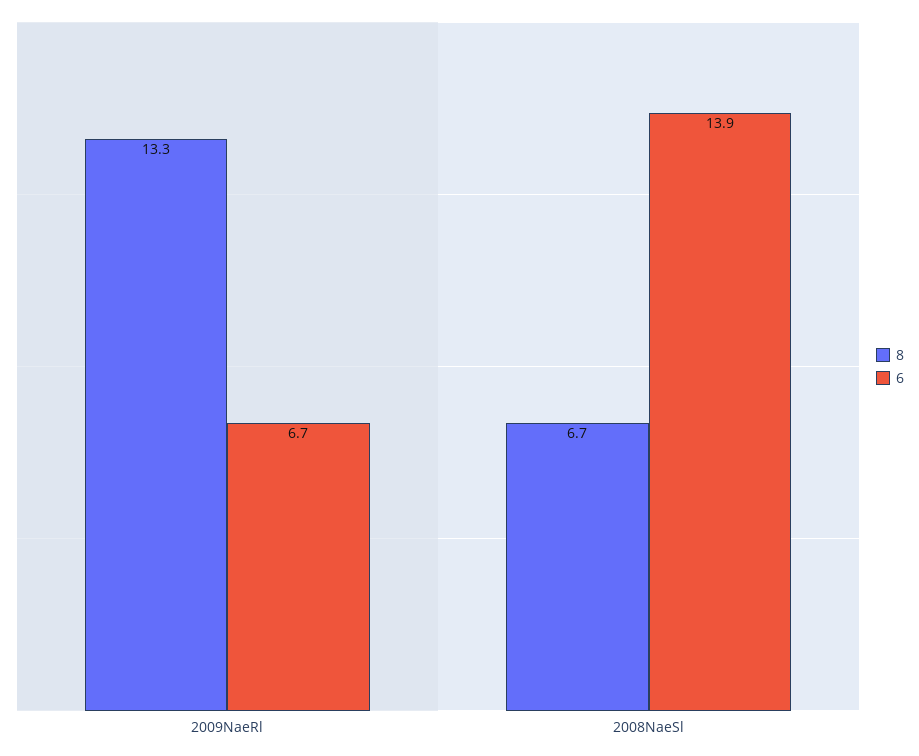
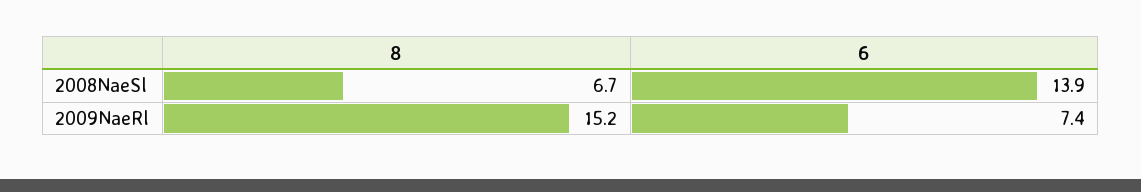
  {
    "8": {
-     "2009NaeRl": 13.3,
+     "2009NaeRl": 15.2,
      "2008NaeSl": 6.7
    },
    "6": {
-     "2009NaeRl": 6.7,
+     "2009NaeRl": 7.4,
      "2008NaeSl": 13.9
    }
  }

